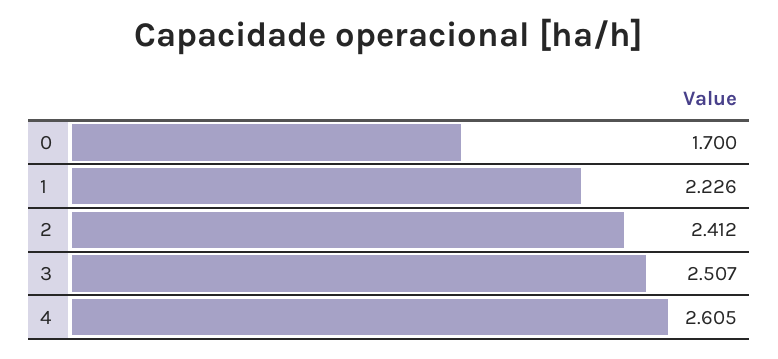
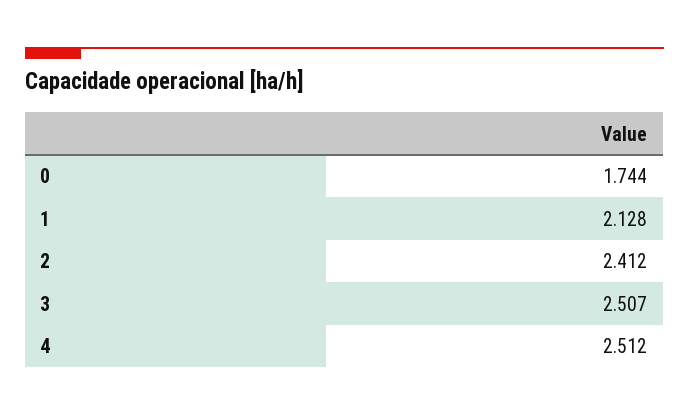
  {
-   "0": 1.7,
+   "0": 1.744,
-   "1": 2.226,
+   "1": 2.128,
    "2": 2.412,
    "3": 2.507,
-   "4": 2.605
+   "4": 2.512
  }

